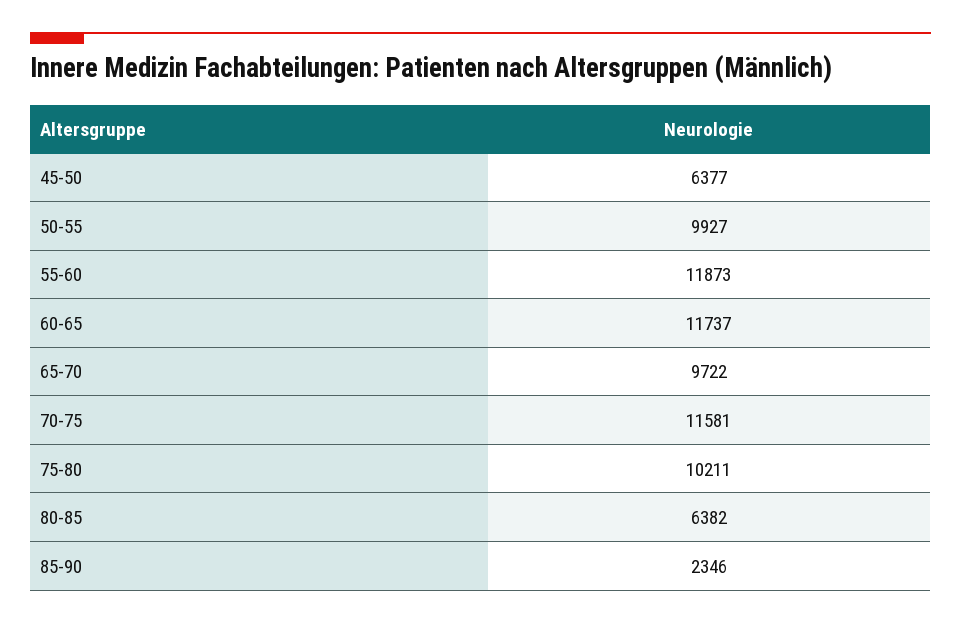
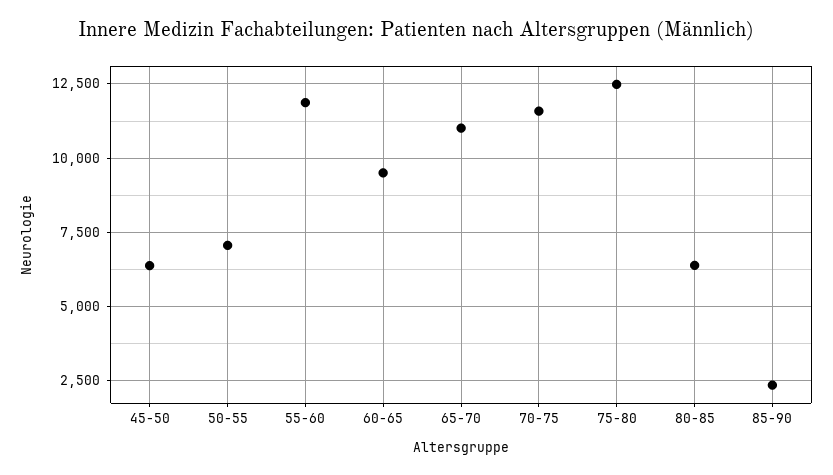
  {
    "45-50": 6377,
-   "50-55": 9927,
+   "50-55": 7000,
    "55-60": 11873,
-   "60-65": 11737,
+   "60-65": 9500,
-   "65-70": 9722,
+   "65-70": 11000,
    "70-75": 11581,
-   "75-80": 10211,
+   "75-80": 12500,
    "80-85": 6382,
    "85-90": 2346
  }

